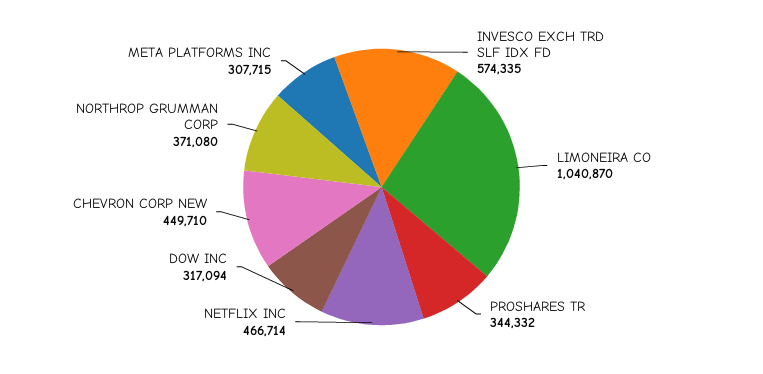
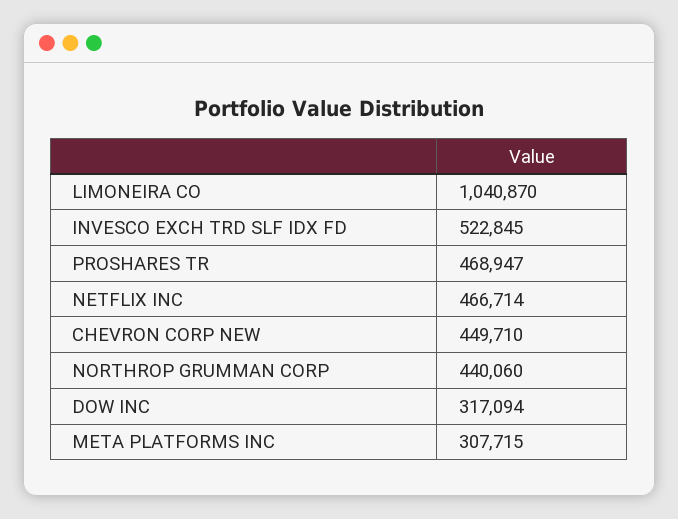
  {
-   "INVESCO EXCH TRD SLF IDX FD": 574335,
+   "INVESCO EXCH TRD SLF IDX FD": 522845,
    "LIMONEIRA CO": 1040870,
-   "PROSHARES TR": 344332,
+   "PROSHARES TR": 468947,
    "NETFLIX INC": 466714,
    "DOW INC": 317094,
    "CHEVRON CORP NEW": 449710,
-   "NORTHROP GRUMMAN CORP": 371080,
+   "NORTHROP GRUMMAN CORP": 440060,
    "META PLATFORMS INC": 307715
  }

